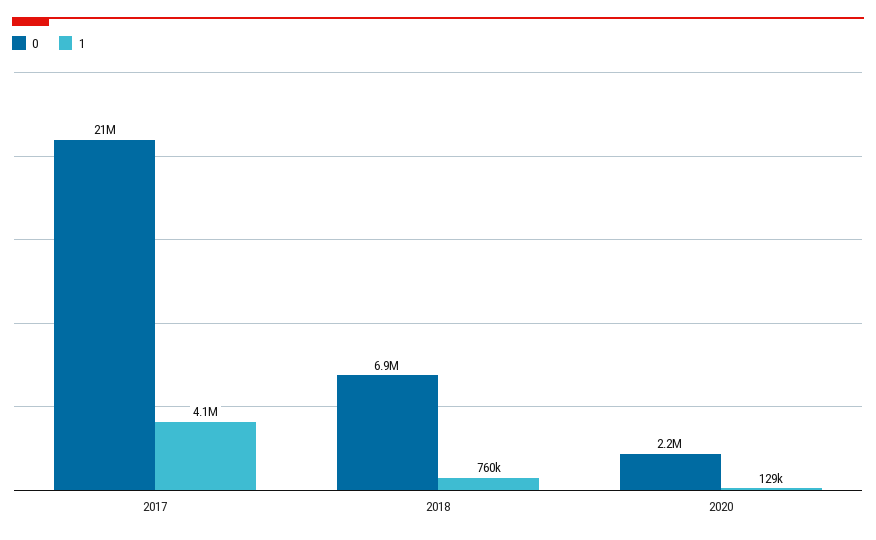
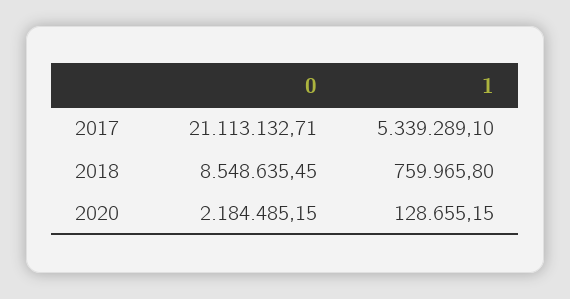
  {
    "0": {
      "2017": 21113132.71,
-     "2018": 6900000,
+     "2018": 8548635.45,
      "2020": 2184485.15
    },
    "1": {
-     "2017": 4100000,
+     "2017": 5339289.1,
      "2018": 759965.8,
      "2020": 128655.15
    }
  }

